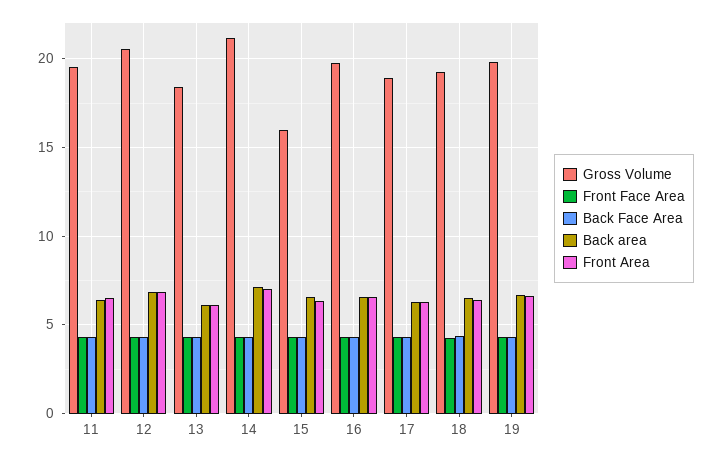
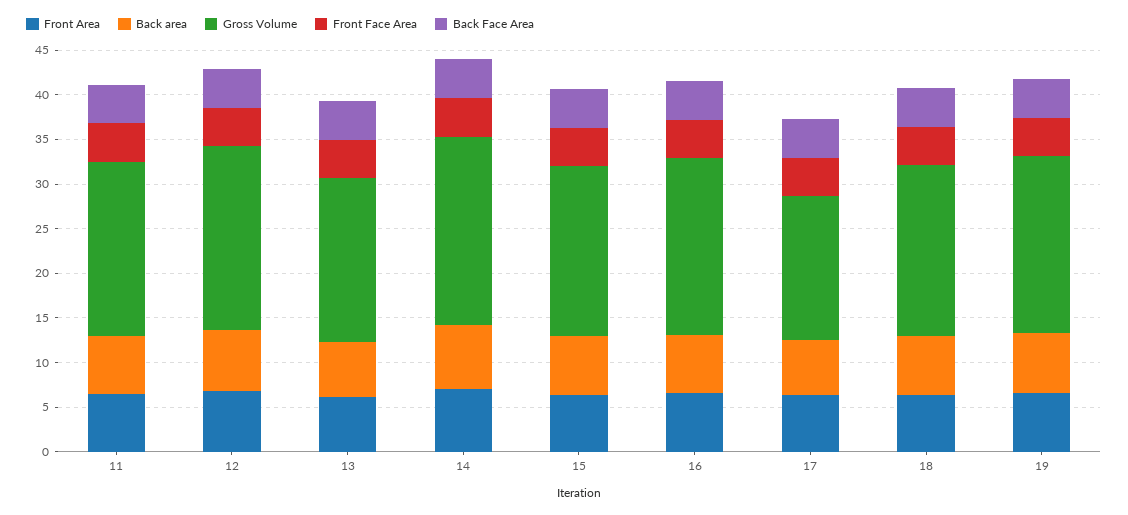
  {
    "Gross Volume": {
      "11": 19.5,
      "12": 20.5,
      "13": 18.5,
      "14": 21,
-     "15": 16,
+     "15": 19,
      "16": 20,
-     "17": 19,
+     "17": 16,
      "18": 19,
      "19": 20
    },
    "Front Face Area": {
      "11": 4.5,
      "12": 4.5,
      "13": 4.5,
      "14": 4.5,
      "15": 4.5,
      "16": 4.5,
      "17": 4.5,
      "18": 4.5,
      "19": 4.5
    },
    "Back Face Area": {
      "11": 4.5,
      "12": 4.5,
      "13": 4.5,
      "14": 4.5,
      "15": 4.5,
      "16": 4.5,
      "17": 4.5,
      "18": 4.5,
      "19": 4.5
    },
    "Back area": {
      "11": 6.5,
      "12": 7,
      "13": 6,
      "14": 7,
      "15": 6.5,
      "16": 6.5,
      "17": 6.5,
      "18": 6.5,
      "19": 6.5
    },
    "Front Area": {
      "11": 6.5,
      "12": 7,
      "13": 6,
      "14": 7,
      "15": 6.5,
      "16": 6.5,
      "17": 6.5,
      "18": 6.5,
      "19": 6.5
    }
  }

